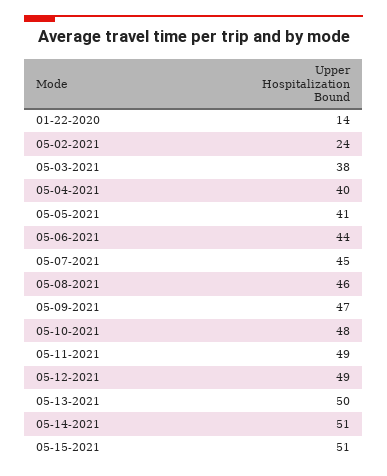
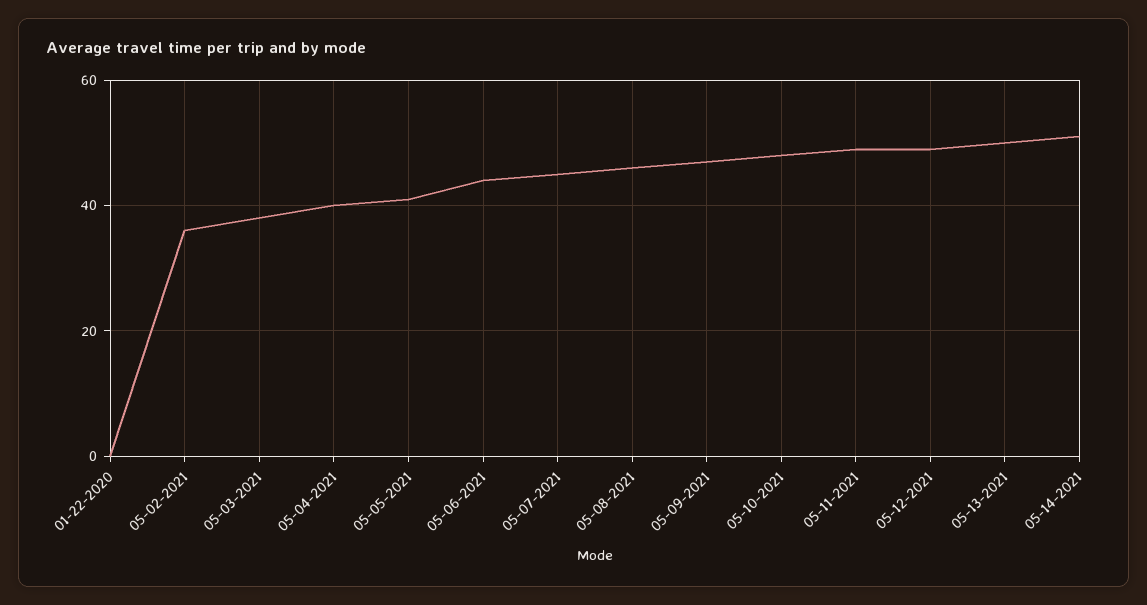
  {
-   "01-22-2020": 14,
+   "01-22-2020": 0,
-   "05-02-2021": 24,
+   "05-02-2021": 35,
    "05-03-2021": 38,
    "05-04-2021": 40,
    "05-05-2021": 41,
    "05-06-2021": 44,
    "05-07-2021": 45,
    "05-08-2021": 46,
    "05-09-2021": 47,
    "05-10-2021": 48,
    "05-11-2021": 49,
    "05-12-2021": 49,
    "05-13-2021": 50,
-   "05-14-2021": 51,
+   "05-14-2021": 51
-   "05-15-2021": 51
  }

